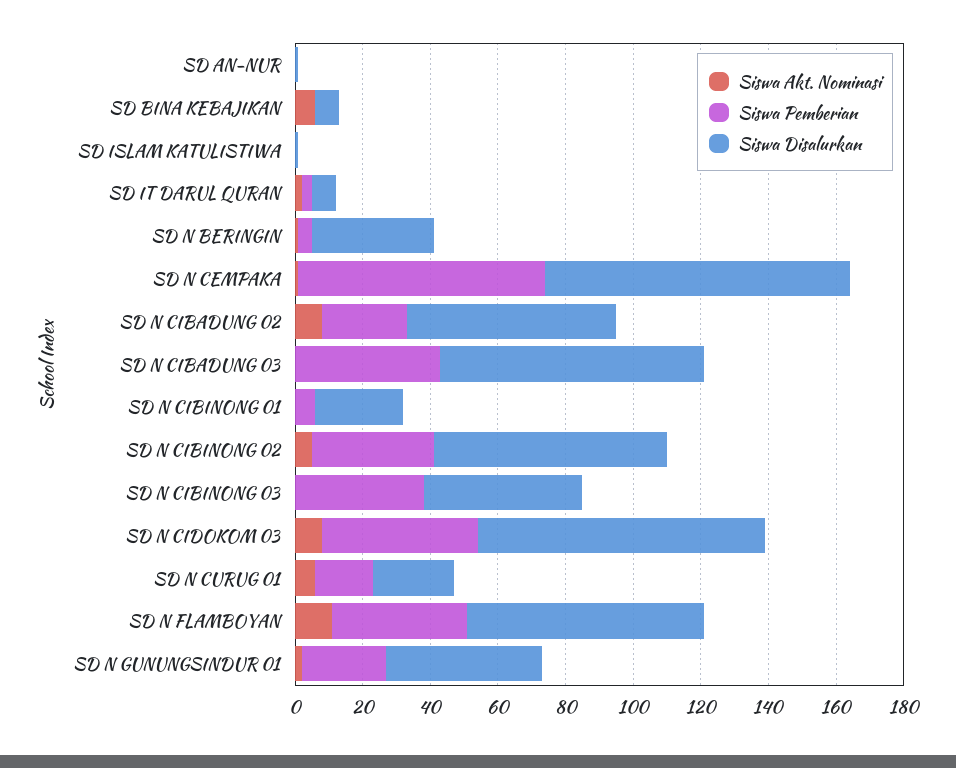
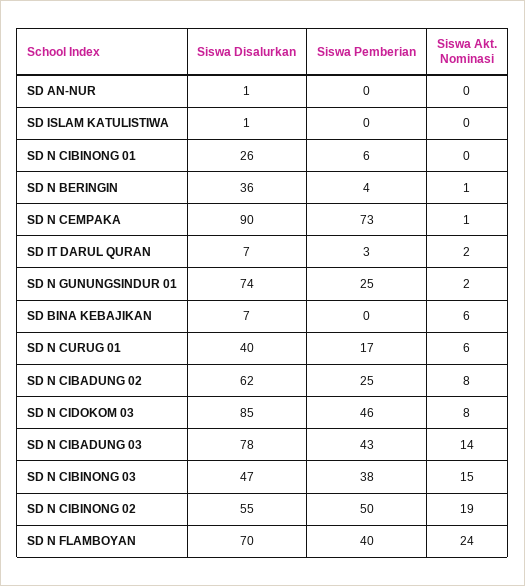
  {
    "Siswa Akt. Nominasi": {
      "SD AN-NUR": 0,
      "SD BINA KEBAJIKAN": 6,
      "SD ISLAM KATULISTIWA": 0,
      "SD IT DARUL QURAN": 2,
      "SD N BERINGIN": 1,
      "SD N CEMPAKA": 1,
      "SD N CIBADUNG 02": 8,
-     "SD N CIBADUNG 03": 0,
+     "SD N CIBADUNG 03": 14,
      "SD N CIBINONG 01": 0,
-     "SD N CIBINONG 02": 5,
+     "SD N CIBINONG 02": 19,
-     "SD N CIBINONG 03": 0,
+     "SD N CIBINONG 03": 15,
      "SD N CIDOKOM 03": 8,
      "SD N CURUG 01": 6,
-     "SD N FLAMBOYAN": 10,
+     "SD N FLAMBOYAN": 24,
      "SD N GUNUNGSINDUR 01": 2
    },
    "Siswa Pemberian": {
      "SD AN-NUR": 0,
      "SD BINA KEBAJIKAN": 0,
      "SD ISLAM KATULISTIWA": 0,
      "SD IT DARUL QURAN": 3,
      "SD N BERINGIN": 4,
      "SD N CEMPAKA": 73,
      "SD N CIBADUNG 02": 25,
      "SD N CIBADUNG 03": 43,
      "SD N CIBINONG 01": 6,
-     "SD N CIBINONG 02": 35,
+     "SD N CIBINONG 02": 50,
      "SD N CIBINONG 03": 38,
      "SD N CIDOKOM 03": 46,
      "SD N CURUG 01": 17,
      "SD N FLAMBOYAN": 40,
      "SD N GUNUNGSINDUR 01": 25
    },
    "Siswa Disalurkan": {
      "SD AN-NUR": 1,
      "SD BINA KEBAJIKAN": 7,
      "SD ISLAM KATULISTIWA": 1,
      "SD IT DARUL QURAN": 7,
      "SD N BERINGIN": 36,
      "SD N CEMPAKA": 90,
      "SD N CIBADUNG 02": 62,
      "SD N CIBADUNG 03": 78,
      "SD N CIBINONG 01": 26,
-     "SD N CIBINONG 02": 70,
+     "SD N CIBINONG 02": 55,
      "SD N CIBINONG 03": 47,
      "SD N CIDOKOM 03": 85,
-     "SD N CURUG 01": 25,
+     "SD N CURUG 01": 40,
      "SD N FLAMBOYAN": 70,
-     "SD N GUNUNGSINDUR 01": 45
+     "SD N GUNUNGSINDUR 01": 74
    }
  }

